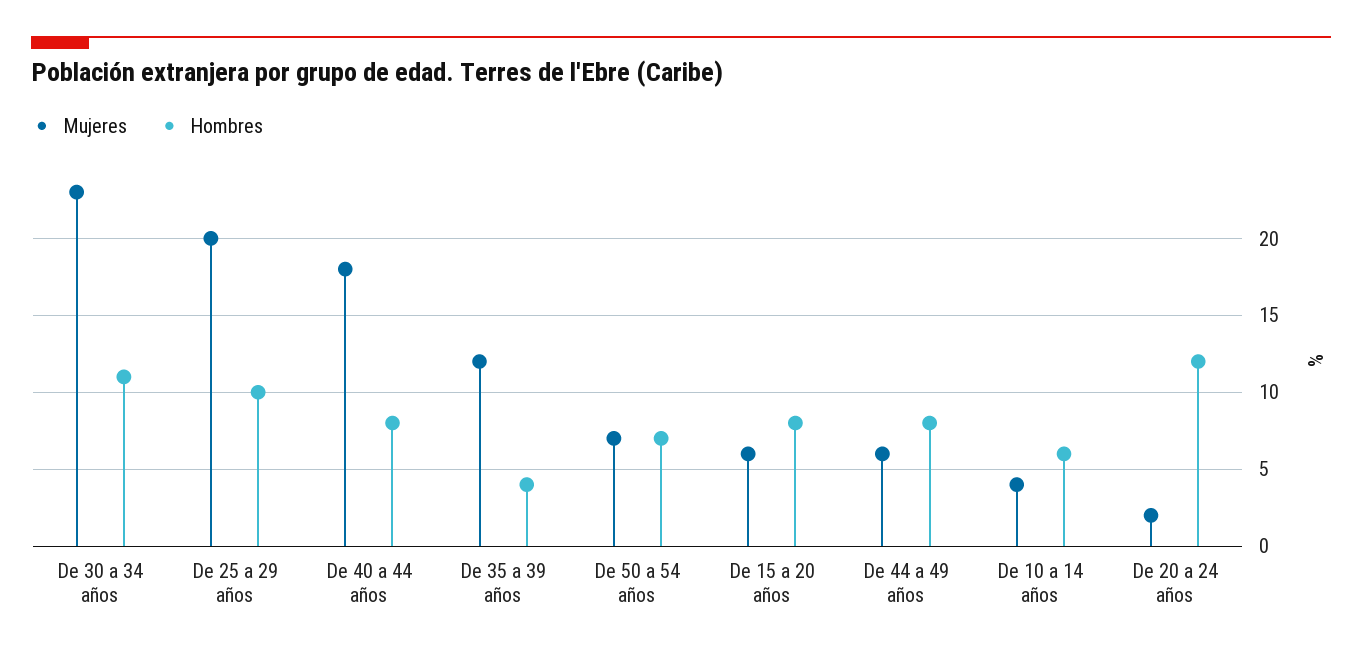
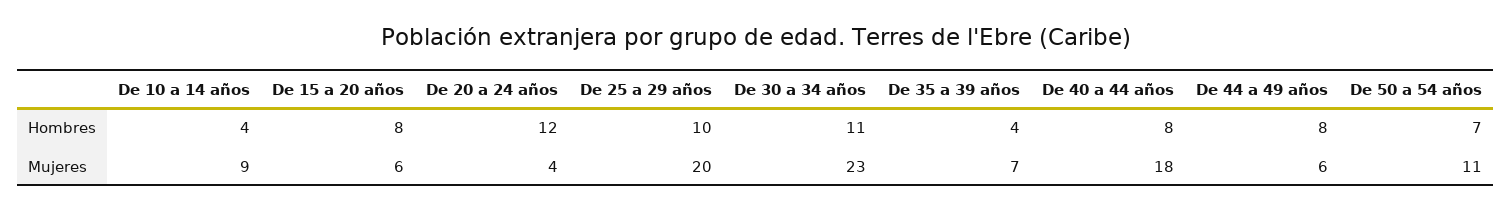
  {
    "Mujeres": {
      "De 30 a 34 años": 23,
      "De 25 a 29 años": 20,
      "De 40 a 44 años": 18,
-     "De 35 a 39 años": 12,
+     "De 35 a 39 años": 7,
-     "De 50 a 54 años": 7,
+     "De 50 a 54 años": 11,
      "De 15 a 20 años": 6,
      "De 44 a 49 años": 6,
-     "De 10 a 14 años": 4,
+     "De 10 a 14 años": 9,
-     "De 20 a 24 años": 2
+     "De 20 a 24 años": 4
    },
    "Hombres": {
      "De 30 a 34 años": 11,
      "De 25 a 29 años": 10,
      "De 40 a 44 años": 8,
      "De 35 a 39 años": 4,
      "De 50 a 54 años": 7,
      "De 15 a 20 años": 8,
      "De 44 a 49 años": 8,
-     "De 10 a 14 años": 6,
+     "De 10 a 14 años": 4,
      "De 20 a 24 años": 12
    }
  }

